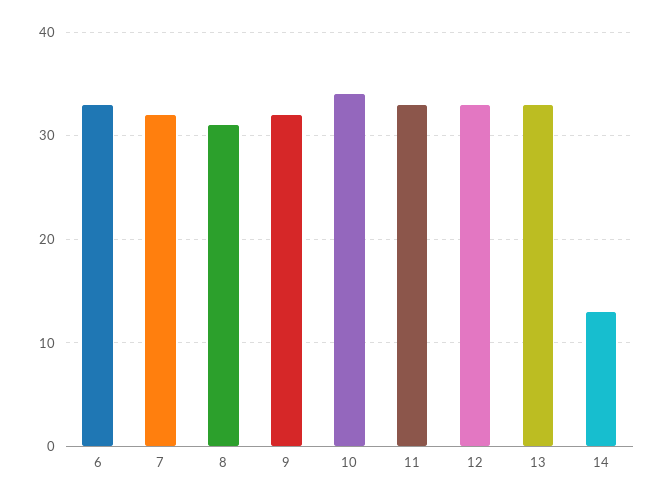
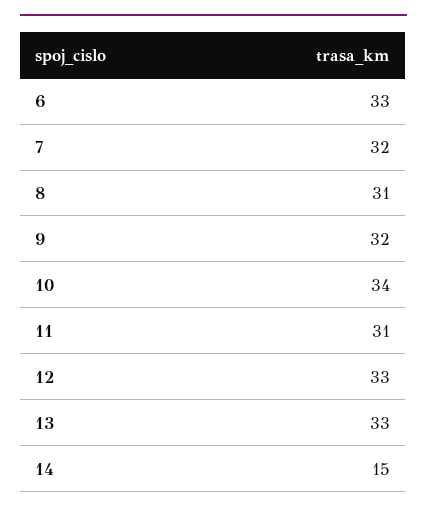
  {
    "6": 33,
    "7": 32,
    "8": 31,
    "9": 32,
    "10": 34,
-   "11": 33,
+   "11": 31,
    "12": 33,
    "13": 33,
-   "14": 13
+   "14": 15
  }

